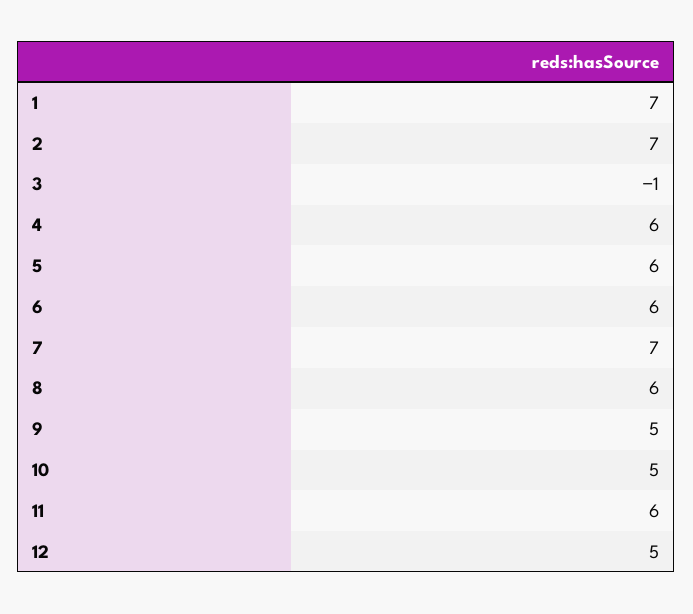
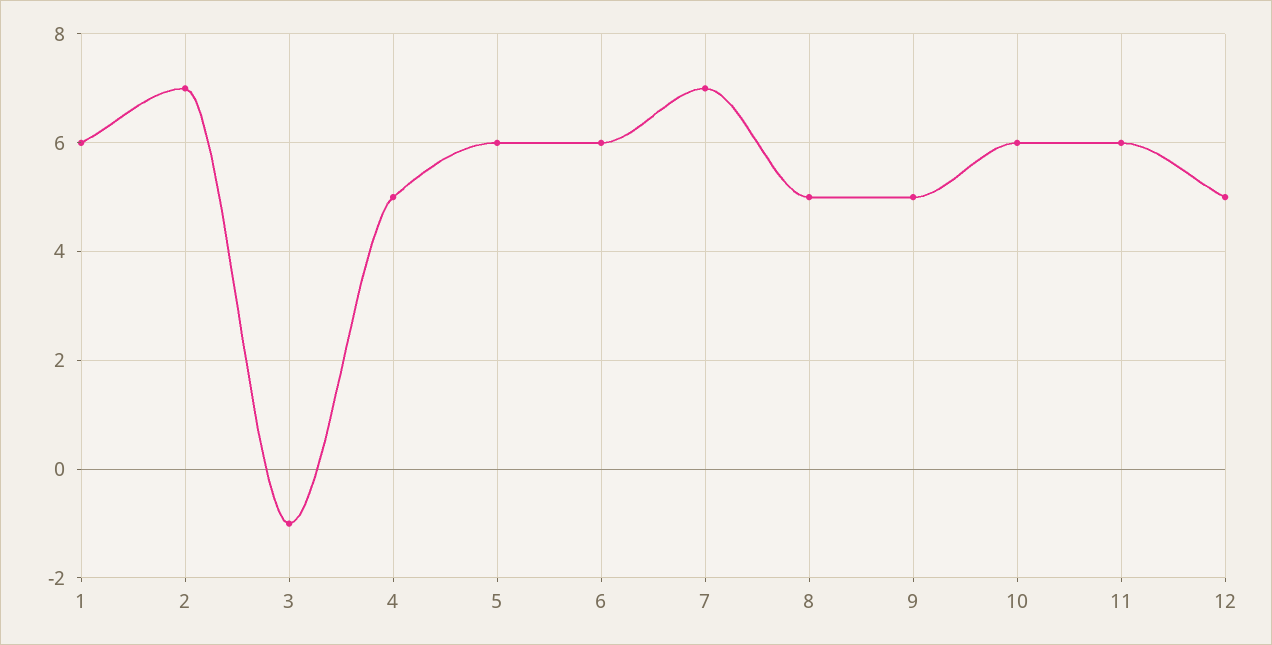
  {
-   "1": 7,
+   "1": 6,
    "2": 7,
    "3": -1,
-   "4": 6,
+   "4": 5,
    "5": 6,
    "6": 6,
    "7": 7,
-   "8": 6,
+   "8": 5,
    "9": 5,
-   "10": 5,
+   "10": 6,
    "11": 6,
    "12": 5
  }

